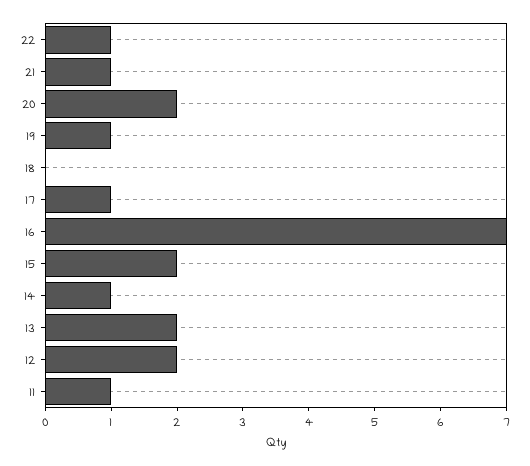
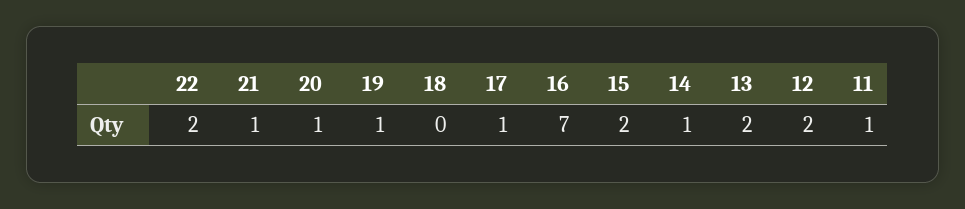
  {
-   "22": 1,
+   "22": 2,
    "21": 1,
-   "20": 2,
+   "20": 1,
    "19": 1,
    "18": 0,
    "17": 1,
    "16": 7,
    "15": 2,
    "14": 1,
    "13": 2,
    "12": 2,
    "11": 1
  }

